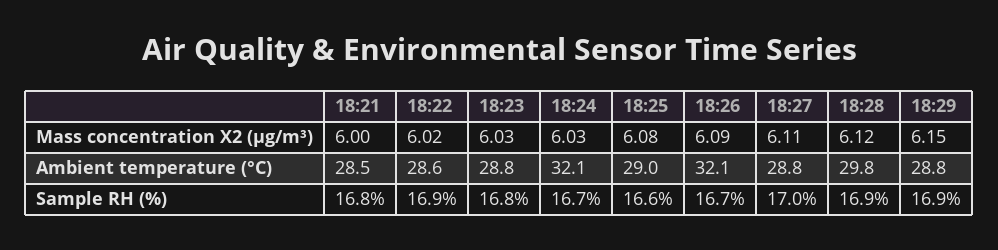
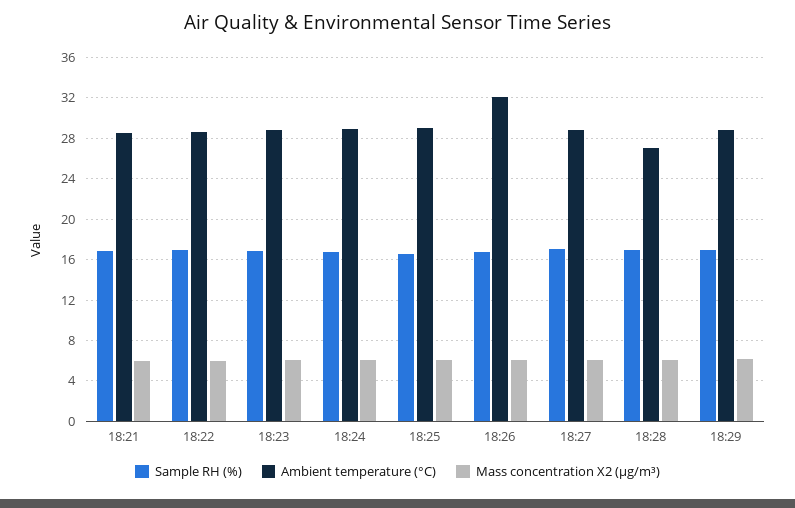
  {
    "Mass concentration X2 (μg/m³)": {
      "18:21": 6,
      "18:22": 6.02,
      "18:23": 6.03,
      "18:24": 6.03,
      "18:25": 6.08,
      "18:26": 6.09,
      "18:27": 6.11,
      "18:28": 6.12,
      "18:29": 6.15
    },
    "Ambient temperature (°C)": {
      "18:21": 28.5,
      "18:22": 28.6,
      "18:23": 28.8,
-     "18:24": 32.1,
+     "18:24": 29,
      "18:25": 29,
      "18:26": 32.1,
      "18:27": 28.8,
-     "18:28": 29.8,
+     "18:28": 27,
      "18:29": 28.8
    },
    "Sample RH (%)": {
      "18:21": 16.8,
      "18:22": 16.9,
      "18:23": 16.8,
      "18:24": 16.7,
      "18:25": 16.6,
      "18:26": 16.7,
      "18:27": 17,
      "18:28": 16.9,
      "18:29": 16.9
    }
  }

